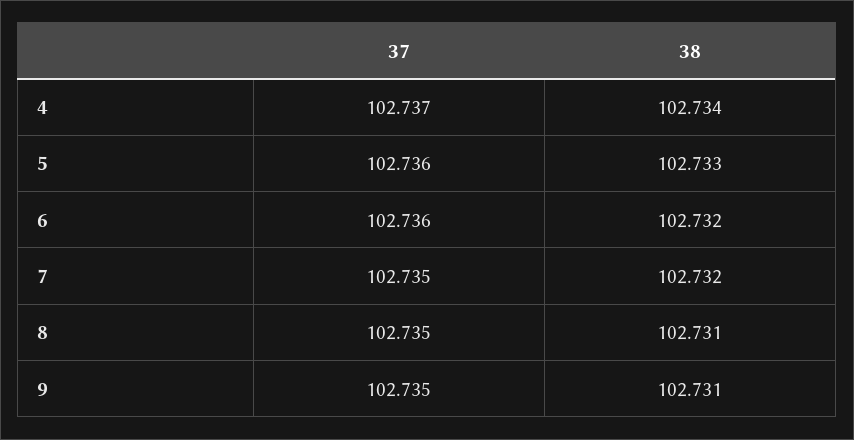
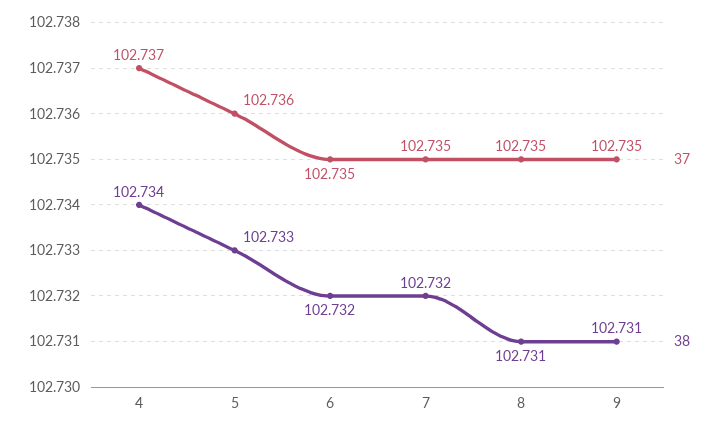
  {
    "37": {
      "4": 102.737,
      "5": 102.736,
-     "6": 102.736,
+     "6": 102.735,
      "7": 102.735,
      "8": 102.735,
      "9": 102.735
    },
    "38": {
      "4": 102.734,
      "5": 102.733,
      "6": 102.732,
      "7": 102.732,
      "8": 102.731,
      "9": 102.731
    }
  }

